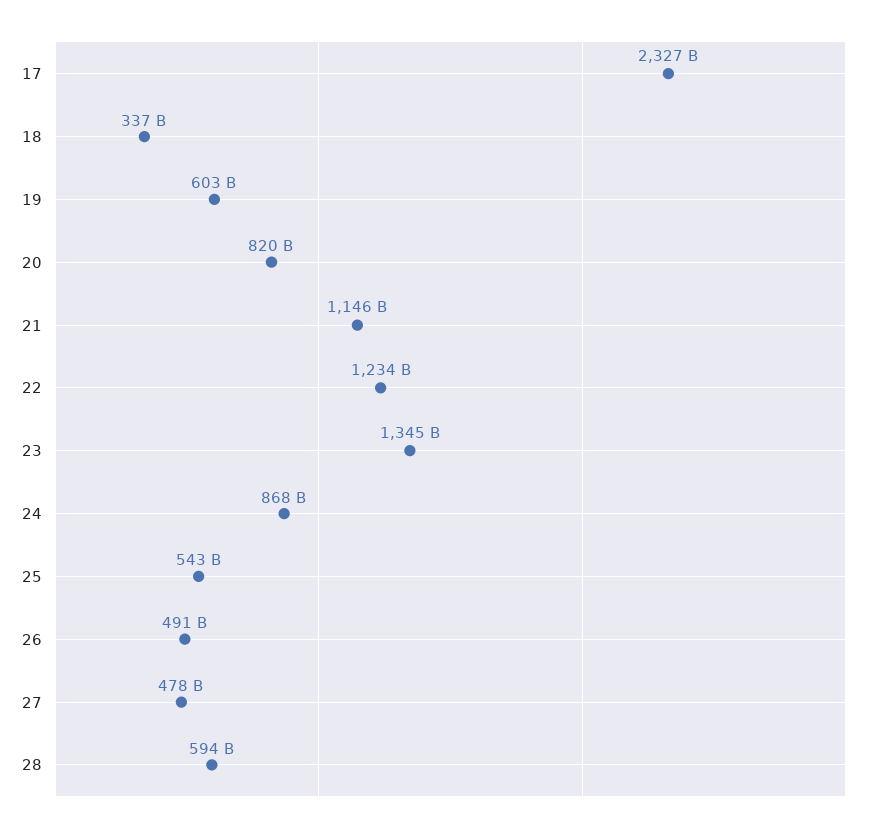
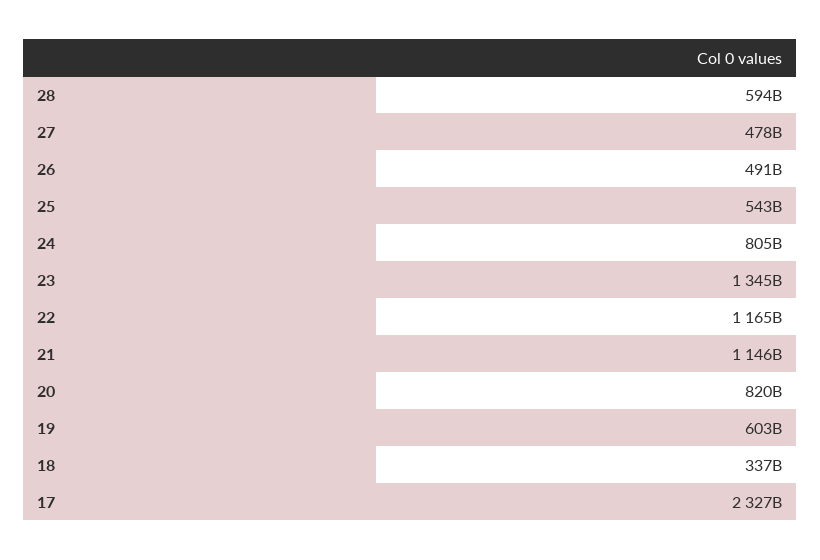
  {
    "17": 2327000000000,
    "18": 337000000000,
    "19": 603000000000,
    "20": 820000000000,
    "21": 1146000000000,
-   "22": 1234000000000,
+   "22": 1165000000000,
    "23": 1345000000000,
-   "24": 868000000000,
+   "24": 805000000000,
    "25": 543000000000,
    "26": 491000000000,
    "27": 478000000000,
    "28": 594000000000
  }

